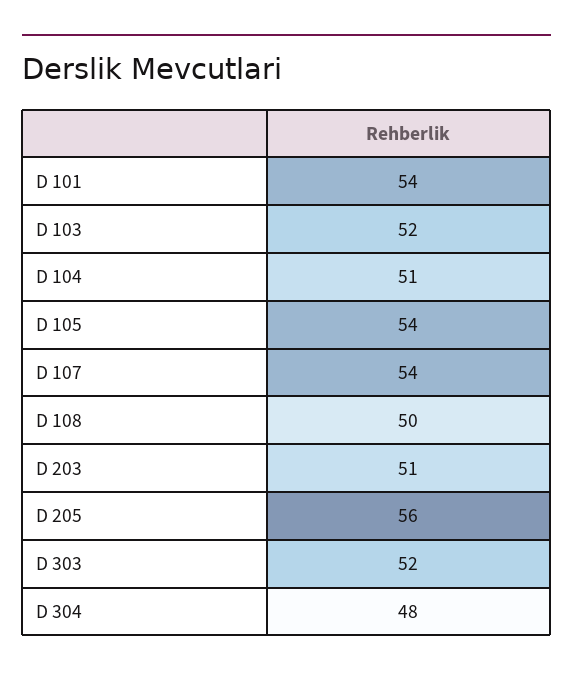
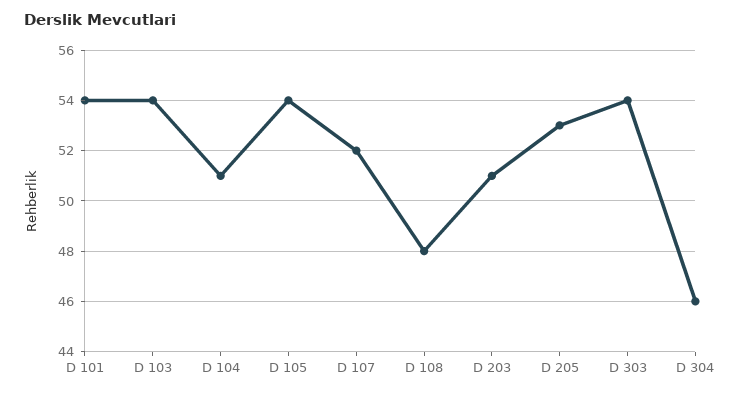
  {
    "D 101": 54,
-   "D 103": 52,
+   "D 103": 54,
    "D 104": 51,
    "D 105": 54,
-   "D 107": 54,
+   "D 107": 52,
-   "D 108": 50,
+   "D 108": 48,
    "D 203": 51,
-   "D 205": 56,
+   "D 205": 53,
-   "D 303": 52,
+   "D 303": 54,
-   "D 304": 48
+   "D 304": 46
  }

